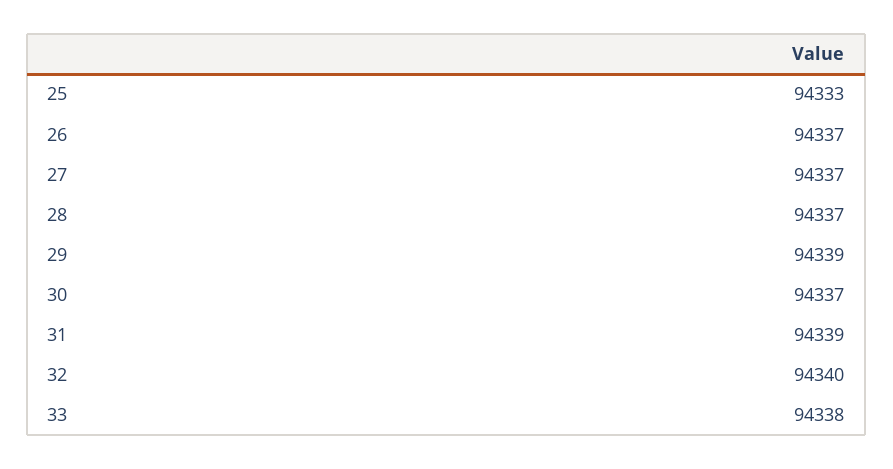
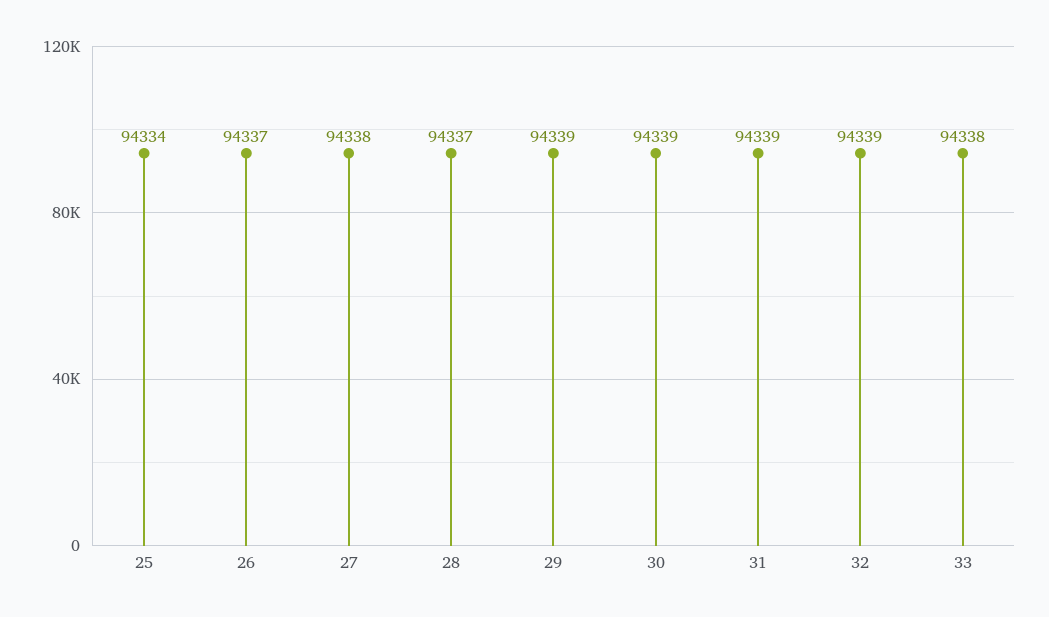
  {
-   "25": 94333,
+   "25": 94334,
    "26": 94337,
-   "27": 94337,
+   "27": 94338,
    "28": 94337,
    "29": 94339,
-   "30": 94337,
+   "30": 94339,
    "31": 94339,
-   "32": 94340,
+   "32": 94339,
    "33": 94338
  }

